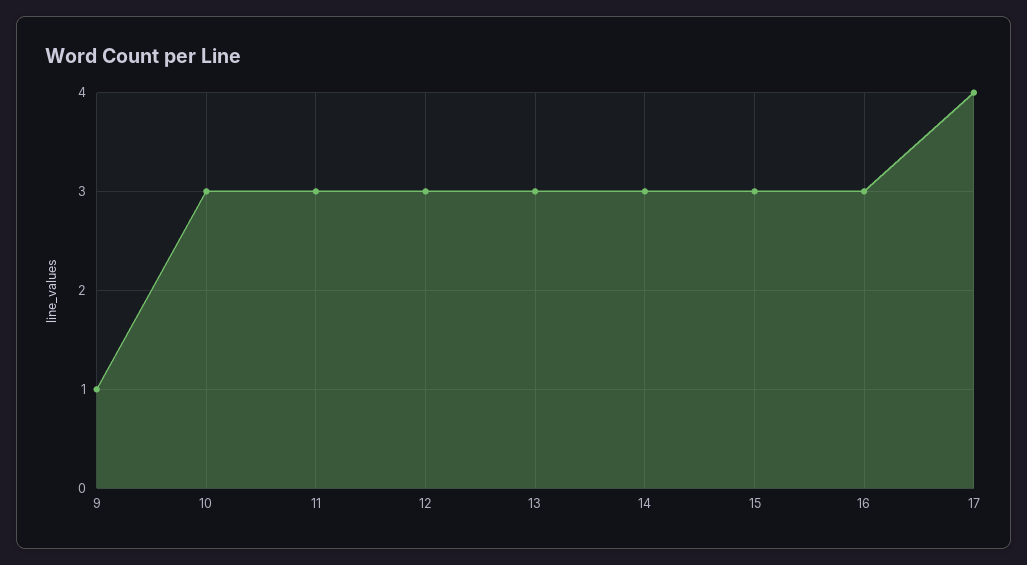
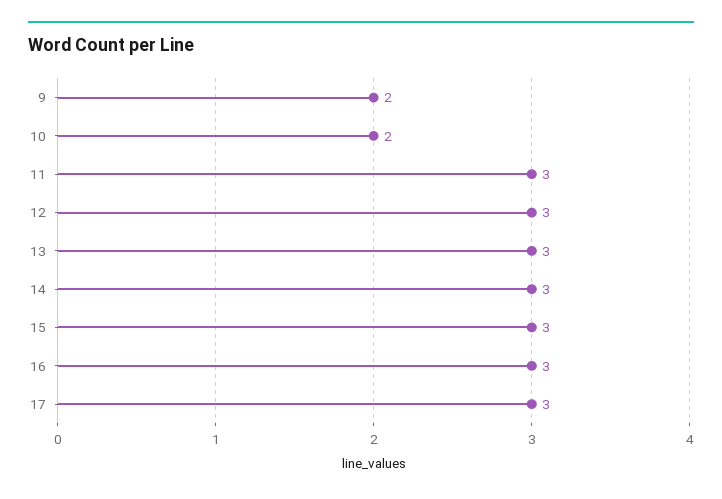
  {
-   "9": 1,
+   "9": 2,
-   "10": 3,
+   "10": 2,
    "11": 3,
    "12": 3,
    "13": 3,
    "14": 3,
    "15": 3,
    "16": 3,
-   "17": 4
+   "17": 3
  }

